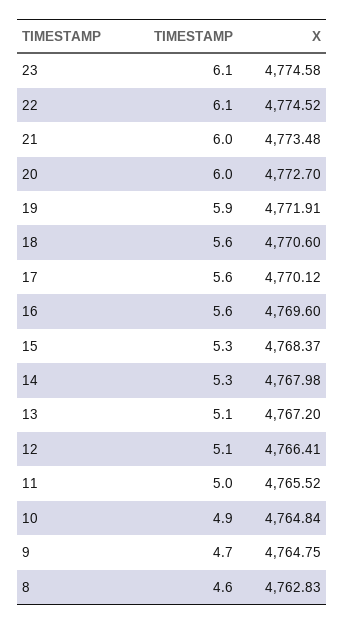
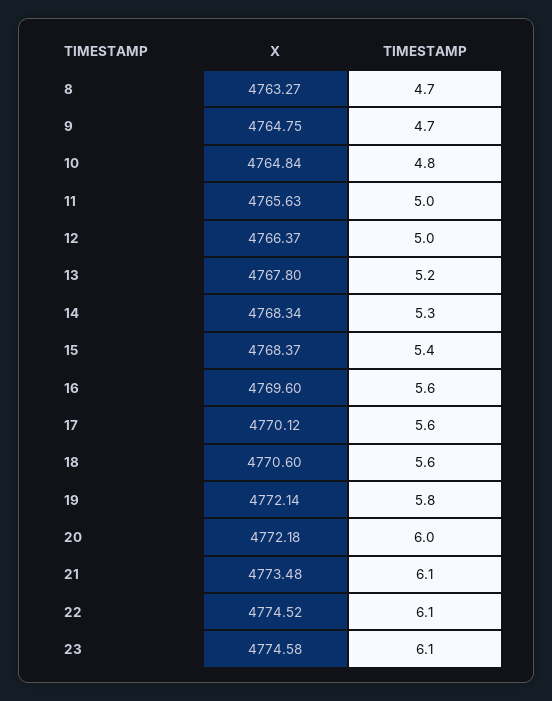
  {
    "TIMESTAMP": {
      "23": 6.1,
      "22": 6.1,
-     "21": 6,
+     "21": 6.1,
      "20": 6,
-     "19": 5.9,
+     "19": 5.8,
      "18": 5.6,
      "17": 5.6,
      "16": 5.6,
-     "15": 5.3,
+     "15": 5.4,
      "14": 5.3,
-     "13": 5.1,
+     "13": 5.2,
-     "12": 5.1,
+     "12": 5,
      "11": 5,
-     "10": 4.9,
+     "10": 4.8,
      "9": 4.7,
-     "8": 4.6
+     "8": 4.7
    },
    "X": {
      "23": 4774.58,
      "22": 4774.52,
      "21": 4773.48,
-     "20": 4772.7,
+     "20": 4772.18,
-     "19": 4771.91,
+     "19": 4772.14,
      "18": 4770.6,
      "17": 4770.12,
      "16": 4769.6,
      "15": 4768.37,
-     "14": 4767.98,
+     "14": 4768.34,
-     "13": 4767.2,
+     "13": 4767.8,
-     "12": 4766.41,
+     "12": 4766.37,
-     "11": 4765.52,
+     "11": 4765.63,
      "10": 4764.84,
      "9": 4764.75,
-     "8": 4762.83
+     "8": 4763.27
    }
  }

